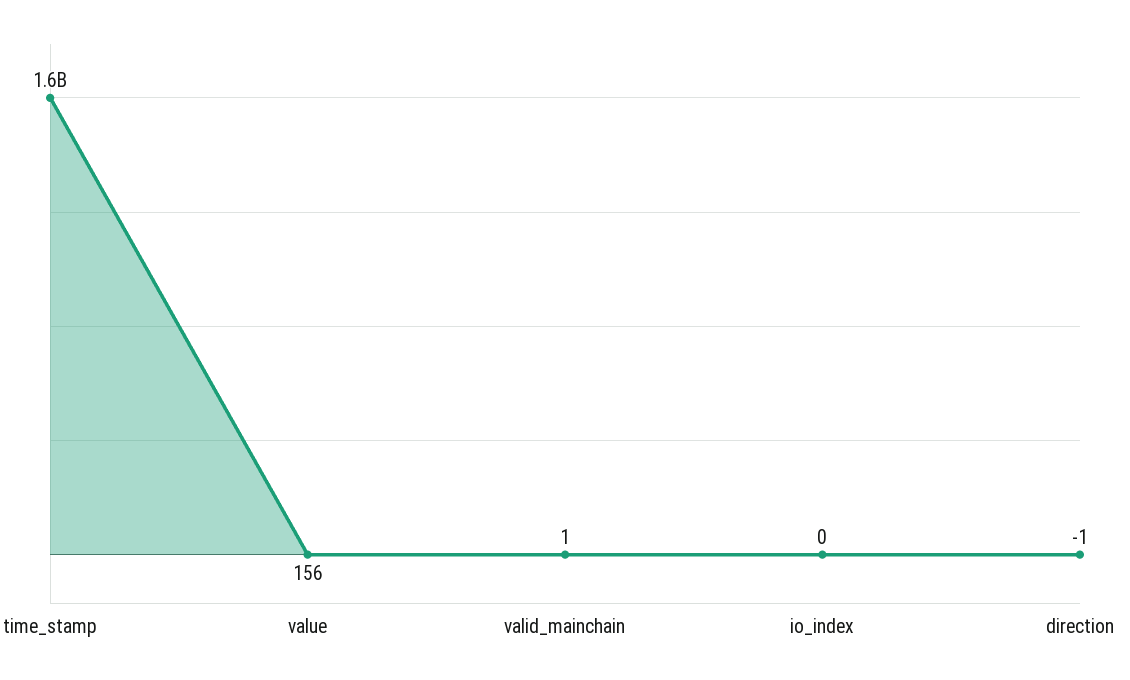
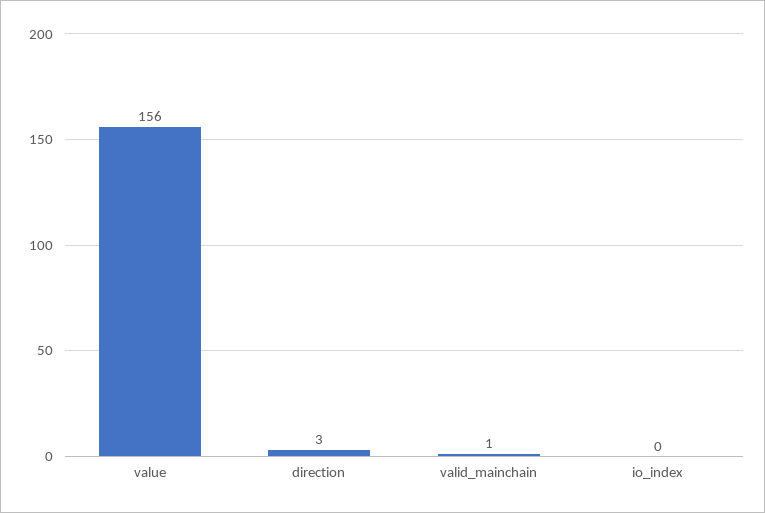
  {
-   "time_stamp": 1600000000,
    "value": 156,
    "valid_mainchain": 1,
    "io_index": 0,
-   "direction": -1
+   "direction": 3
  }

